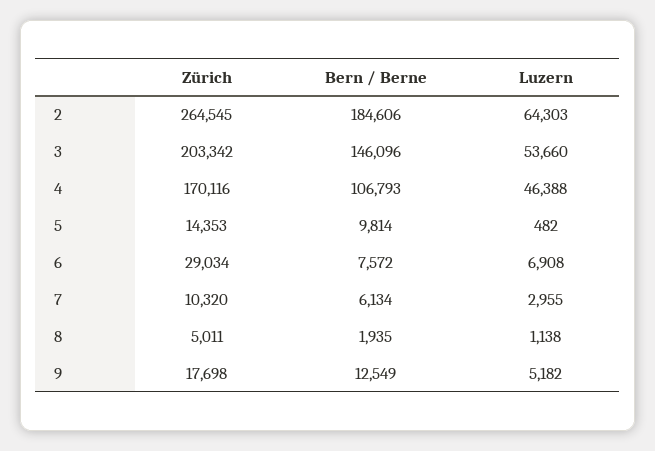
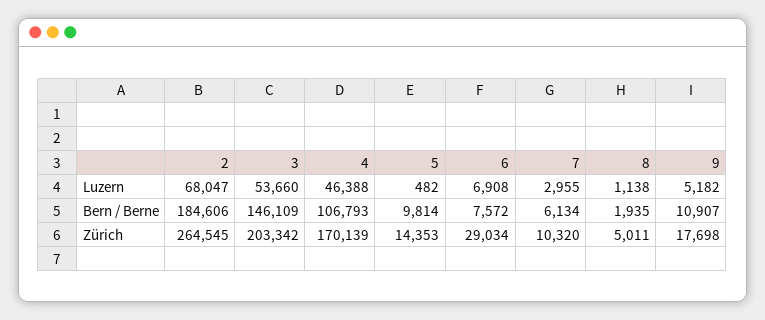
  {
    "Zürich": {
      "2": 264545,
      "3": 203342,
-     "4": 170116,
+     "4": 170139,
      "5": 14353,
      "6": 29034,
      "7": 10320,
      "8": 5011,
      "9": 17698
    },
    "Bern / Berne": {
      "2": 184606,
-     "3": 146096,
+     "3": 146109,
      "4": 106793,
      "5": 9814,
      "6": 7572,
      "7": 6134,
      "8": 1935,
-     "9": 12549
+     "9": 10907
    },
    "Luzern": {
-     "2": 64303,
+     "2": 68047,
      "3": 53660,
      "4": 46388,
      "5": 482,
      "6": 6908,
      "7": 2955,
      "8": 1138,
      "9": 5182
    }
  }

